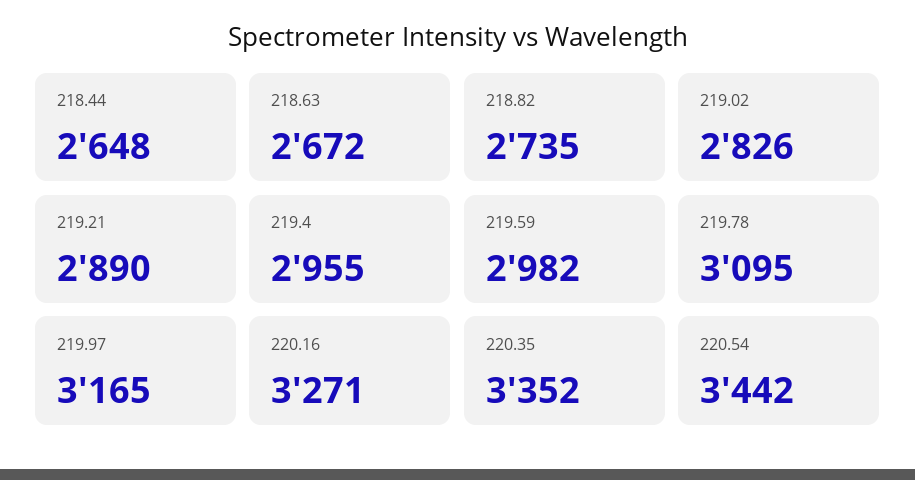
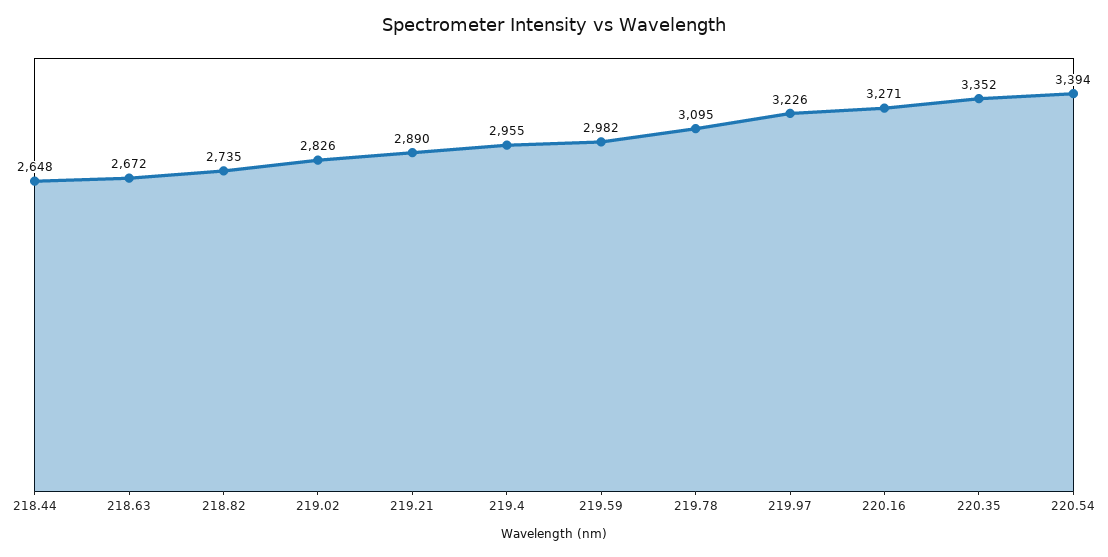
  {
    "218.44": 2648,
    "218.63": 2672,
    "218.82": 2735,
    "219.02": 2826,
    "219.21": 2890,
    "219.4": 2955,
    "219.59": 2982,
    "219.78": 3095,
-   "219.97": 3165,
+   "219.97": 3226,
    "220.16": 3271,
    "220.35": 3352,
-   "220.54": 3442
+   "220.54": 3394
  }

